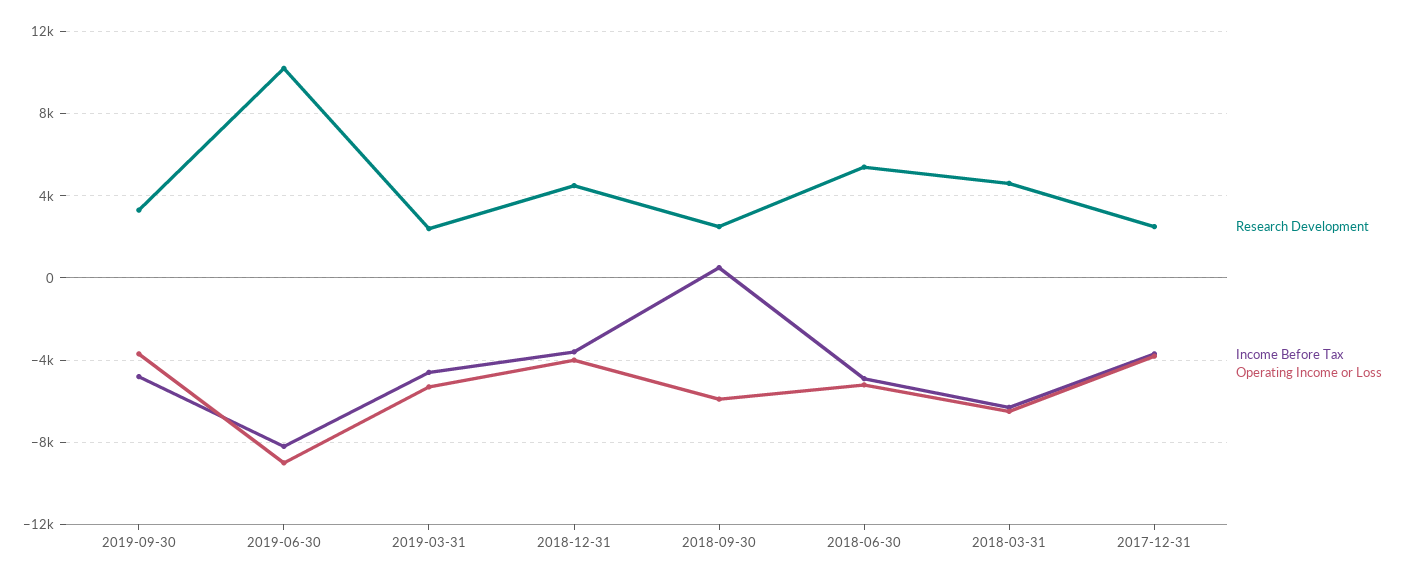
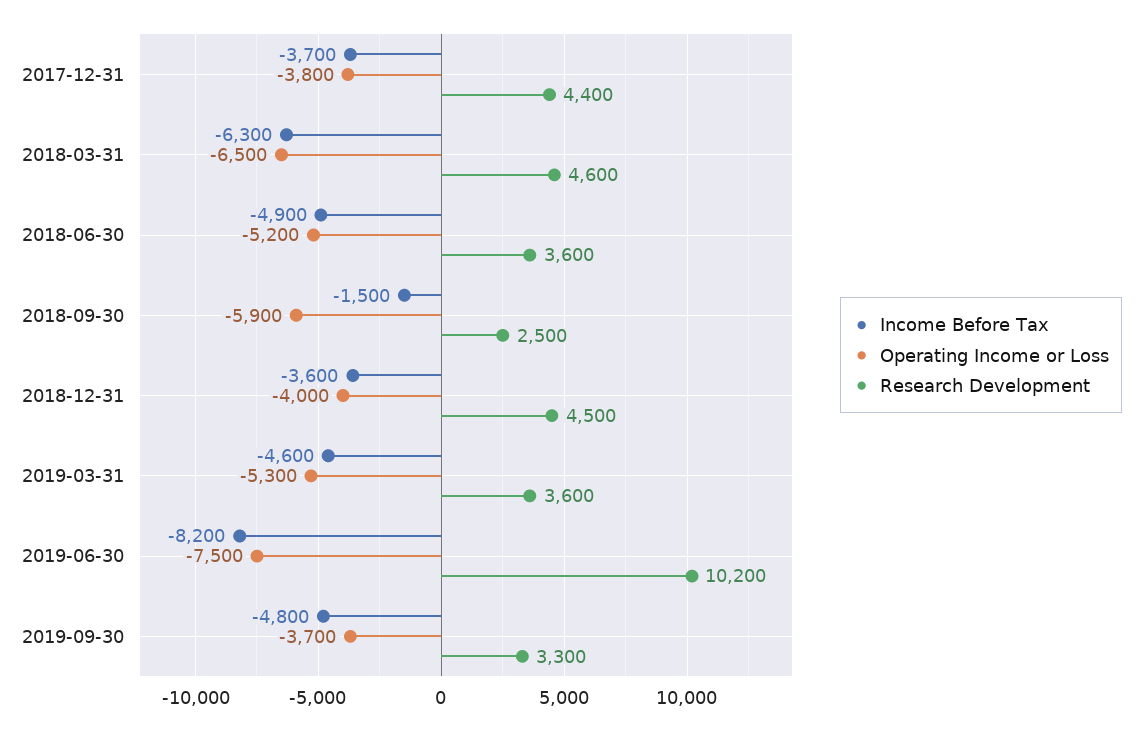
  {
    "Research Development": {
      "2019-09-30": 3300,
      "2019-06-30": 10200,
-     "2019-03-31": 2500,
+     "2019-03-31": 3600,
      "2018-12-31": 4500,
      "2018-09-30": 2500,
-     "2018-06-30": 5500,
+     "2018-06-30": 3600,
      "2018-03-31": 4600,
-     "2017-12-31": 2500
+     "2017-12-31": 4400
    },
    "Income Before Tax": {
      "2019-09-30": -4800,
      "2019-06-30": -8200,
      "2019-03-31": -4600,
      "2018-12-31": -3600,
-     "2018-09-30": 500,
+     "2018-09-30": -1500,
      "2018-06-30": -4900,
      "2018-03-31": -6300,
      "2017-12-31": -3700
    },
    "Operating Income or Loss": {
      "2019-09-30": -3700,
-     "2019-06-30": -9000,
+     "2019-06-30": -7500,
      "2019-03-31": -5300,
      "2018-12-31": -4000,
      "2018-09-30": -5900,
      "2018-06-30": -5200,
      "2018-03-31": -6500,
      "2017-12-31": -3800
    }
  }

